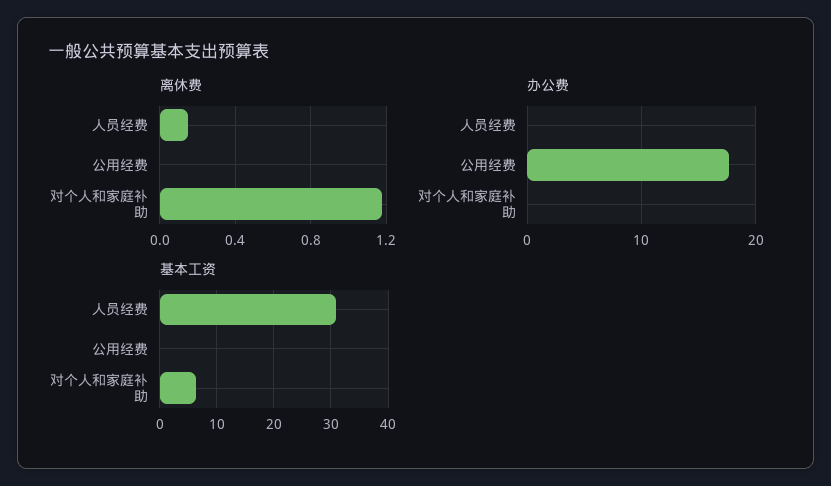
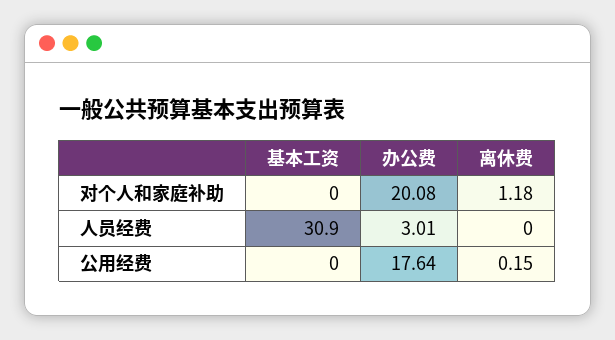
  {
    "离休费": {
-     "人员经费": 0.15,
+     "人员经费": 0,
-     "公用经费": 0,
+     "公用经费": 0.15,
      "对个人和家庭补助": 1.18
    },
    "办公费": {
-     "人员经费": 0,
+     "人员经费": 3.01,
      "公用经费": 17.64,
-     "对个人和家庭补助": 0
+     "对个人和家庭补助": 20.08
    },
    "基本工资": {
      "人员经费": 30.9,
      "公用经费": 0,
-     "对个人和家庭补助": 6
+     "对个人和家庭补助": 0
    }
  }

